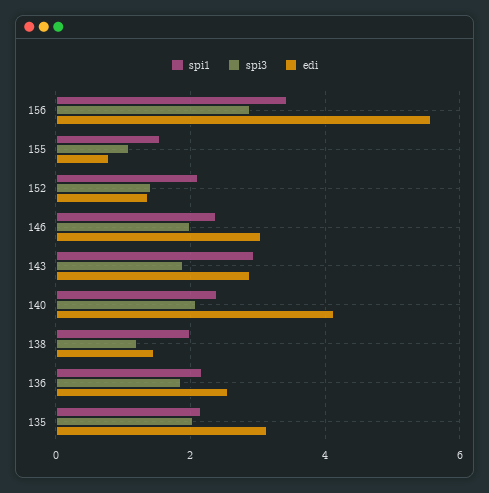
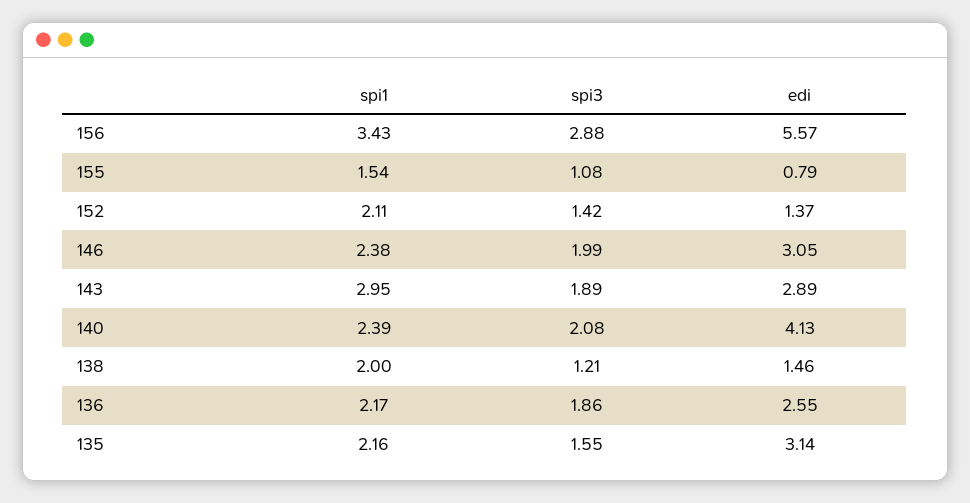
  {
    "spi1": {
      "156": 3.43,
      "155": 1.54,
      "152": 2.11,
      "146": 2.38,
      "143": 2.95,
      "140": 2.39,
      "138": 2,
      "136": 2.17,
      "135": 2.16
    },
    "spi3": {
      "156": 2.88,
      "155": 1.08,
      "152": 1.42,
      "146": 1.99,
      "143": 1.89,
      "140": 2.08,
      "138": 1.21,
      "136": 1.86,
-     "135": 2
+     "135": 1.55
    },
    "edi": {
      "156": 5.57,
      "155": 0.79,
      "152": 1.37,
      "146": 3.05,
      "143": 2.89,
      "140": 4.13,
      "138": 1.46,
      "136": 2.55,
      "135": 3.14
    }
  }

